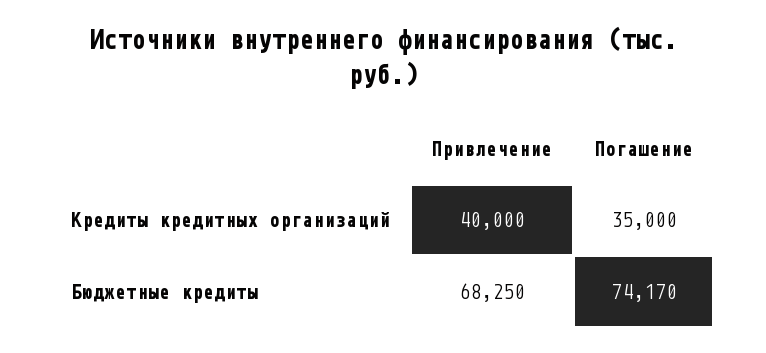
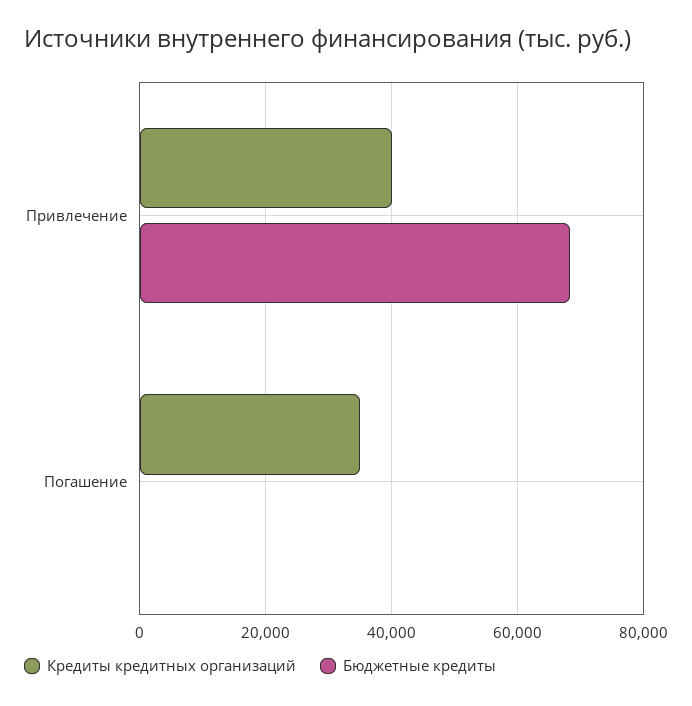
  {
    "Кредиты кредитных организаций": {
      "Привлечение": 40000,
      "Погашение": 35000
    },
    "Бюджетные кредиты": {
      "Привлечение": 68250,
-     "Погашение": 74170
+     "Погашение": 0
    }
  }

